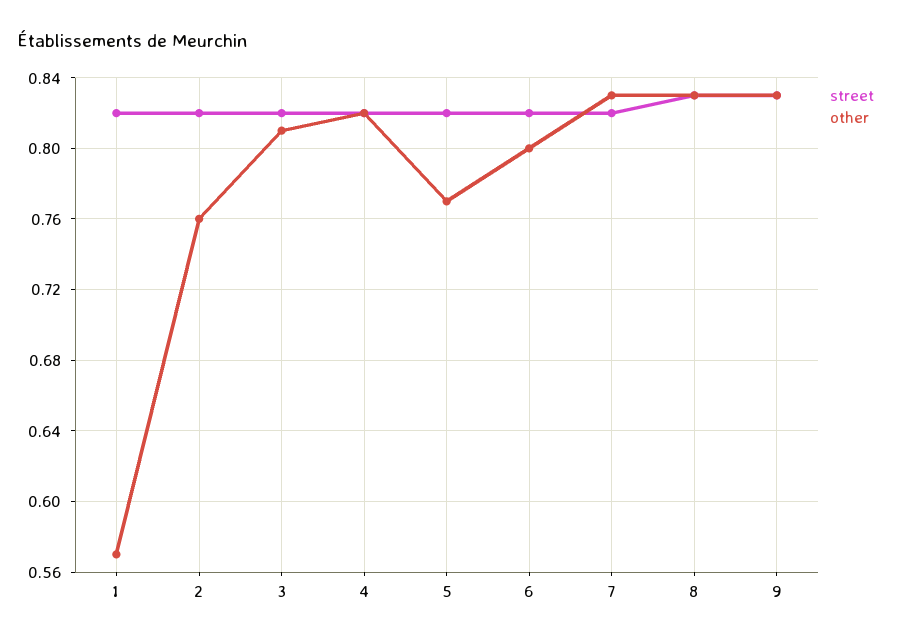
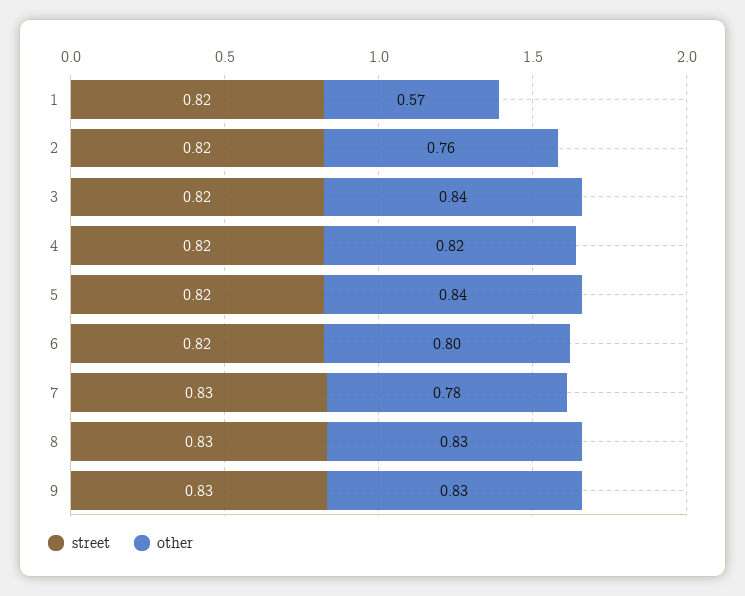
  {
    "street": {
      "1": 0.82,
      "2": 0.82,
      "3": 0.82,
      "4": 0.82,
      "5": 0.82,
      "6": 0.82,
-     "7": 0.82,
+     "7": 0.83,
      "8": 0.83,
      "9": 0.83
    },
    "other": {
      "1": 0.57,
      "2": 0.76,
-     "3": 0.81,
+     "3": 0.84,
      "4": 0.82,
-     "5": 0.77,
+     "5": 0.84,
      "6": 0.8,
-     "7": 0.83,
+     "7": 0.78,
      "8": 0.83,
      "9": 0.83
    }
  }

